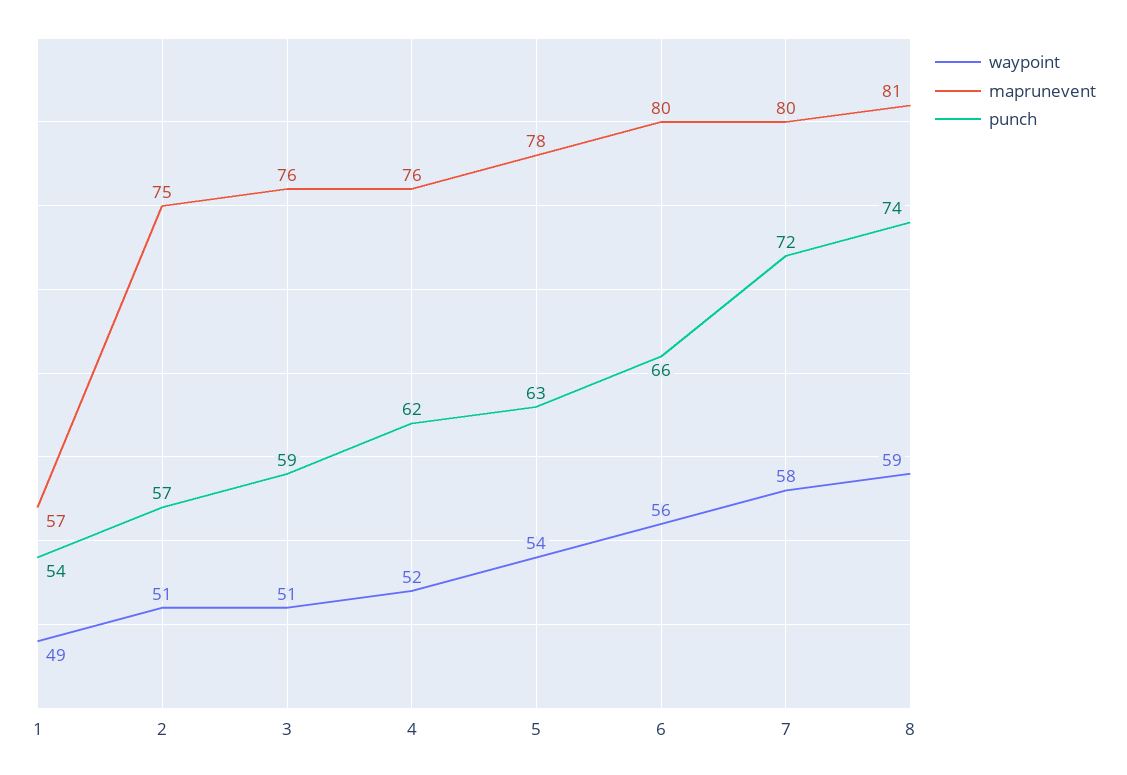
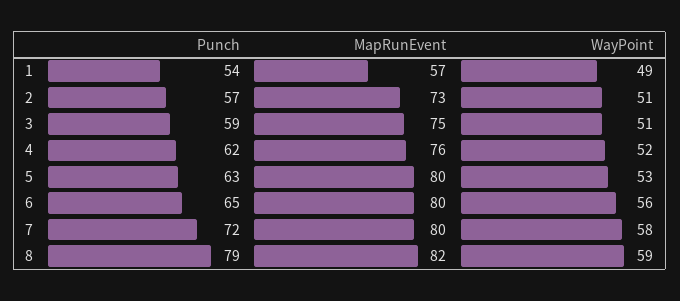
  {
    "waypoint": {
      "1": 49,
      "2": 51,
      "3": 51,
      "4": 52,
-     "5": 54,
+     "5": 53,
      "6": 56,
      "7": 58,
      "8": 59
    },
    "maprunevent": {
      "1": 57,
-     "2": 75,
+     "2": 73,
-     "3": 76,
+     "3": 75,
      "4": 76,
-     "5": 78,
+     "5": 80,
      "6": 80,
      "7": 80,
-     "8": 81
+     "8": 82
    },
    "punch": {
      "1": 54,
      "2": 57,
      "3": 59,
      "4": 62,
      "5": 63,
-     "6": 66,
+     "6": 65,
      "7": 72,
-     "8": 74
+     "8": 79
    }
  }

